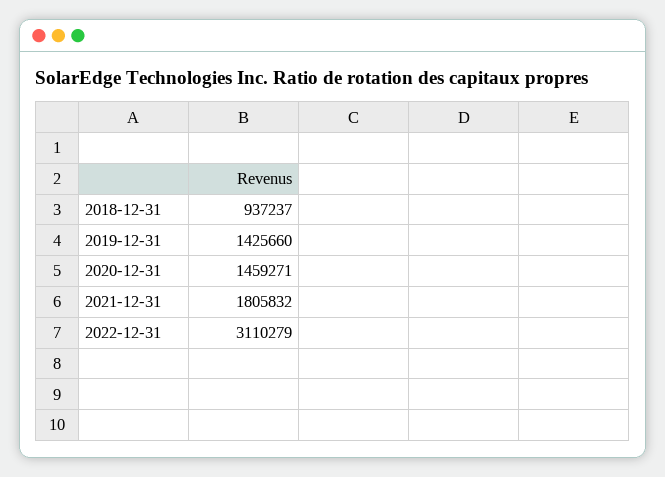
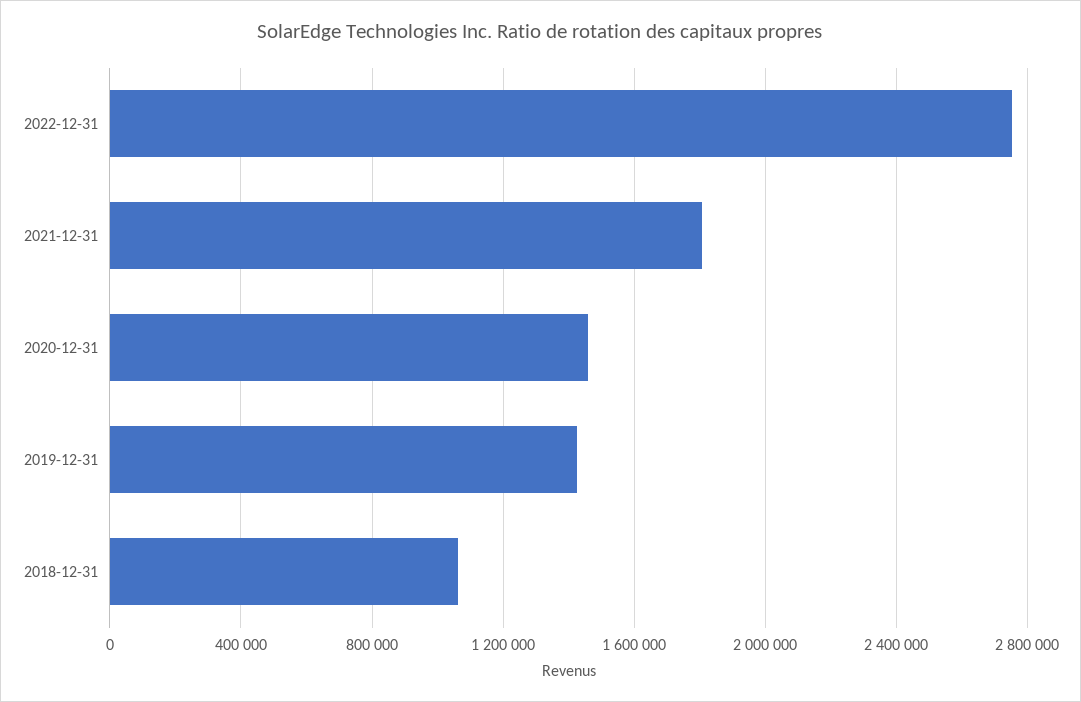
  {
-   "2018-12-31": 937237,
+   "2018-12-31": 1050000,
    "2019-12-31": 1425660,
    "2020-12-31": 1459271,
    "2021-12-31": 1805832,
-   "2022-12-31": 3110279
+   "2022-12-31": 2750000
  }

